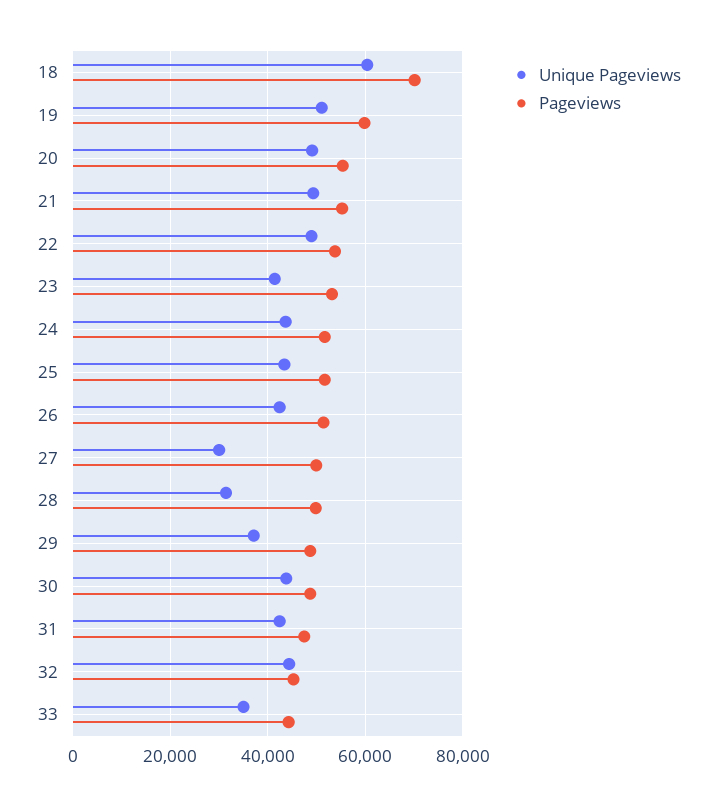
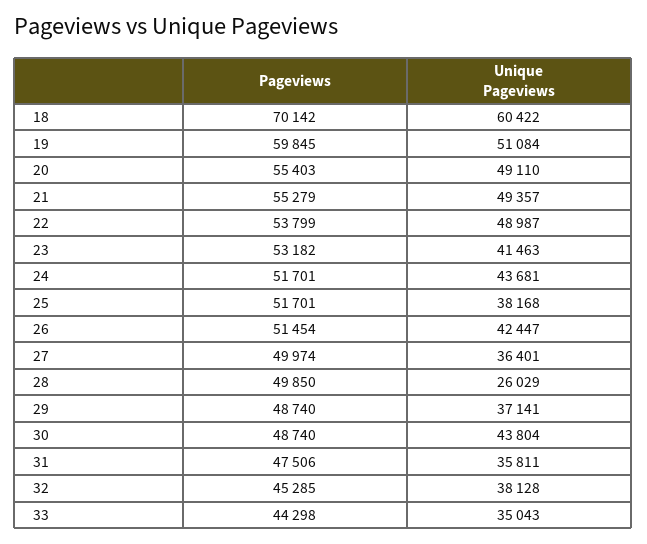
  {
    "Unique Pageviews": {
      "18": 60422,
      "19": 51084,
      "20": 49110,
      "21": 49357,
      "22": 48987,
      "23": 41463,
      "24": 43681,
-     "25": 44000,
+     "25": 38168,
      "26": 42447,
-     "27": 30000,
+     "27": 36401,
-     "28": 32000,
+     "28": 26029,
      "29": 37141,
      "30": 43804,
-     "31": 42000,
+     "31": 35811,
-     "32": 44000,
+     "32": 38128,
      "33": 35043
    },
    "Pageviews": {
      "18": 70142,
      "19": 59845,
      "20": 55403,
      "21": 55279,
      "22": 53799,
      "23": 53182,
      "24": 51701,
      "25": 51701,
      "26": 51454,
      "27": 49974,
      "28": 49850,
      "29": 48740,
      "30": 48740,
      "31": 47506,
      "32": 45285,
      "33": 44298
    }
  }

